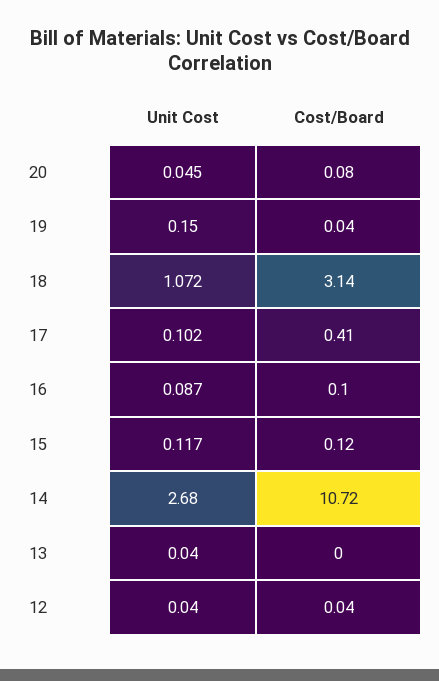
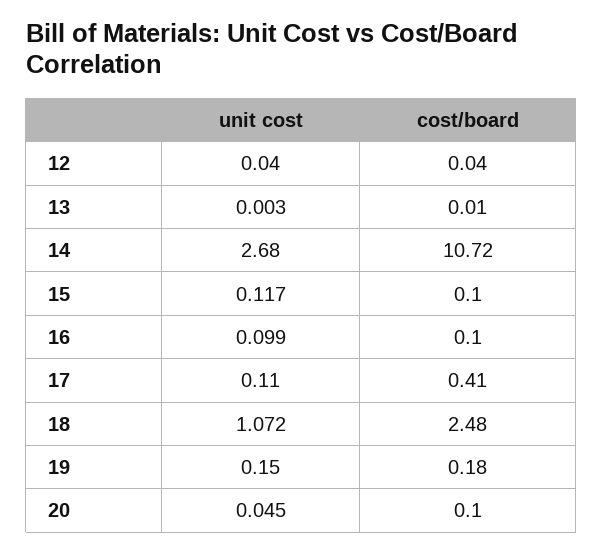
  {
    "Unit Cost": {
      "20": 0.045,
      "19": 0.15,
      "18": 1.072,
-     "17": 0.102,
+     "17": 0.11,
-     "16": 0.087,
+     "16": 0.099,
      "15": 0.117,
      "14": 2.68,
-     "13": 0.04,
+     "13": 0.003,
      "12": 0.04
    },
    "Cost/Board": {
-     "20": 0.08,
+     "20": 0.1,
-     "19": 0.04,
+     "19": 0.18,
-     "18": 3.14,
+     "18": 2.48,
      "17": 0.41,
      "16": 0.1,
-     "15": 0.12,
+     "15": 0.1,
      "14": 10.72,
-     "13": 0,
+     "13": 0.01,
      "12": 0.04
    }
  }

